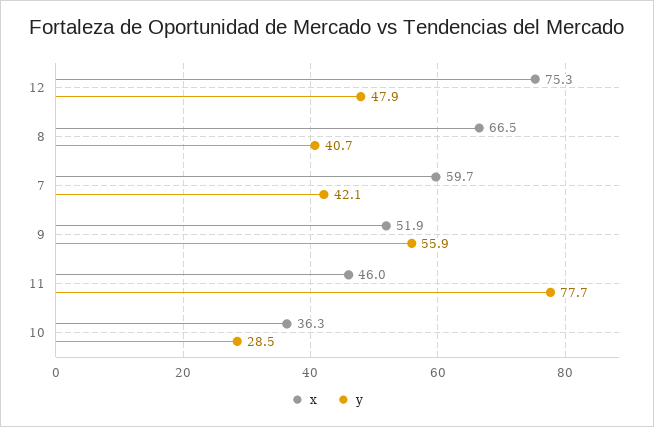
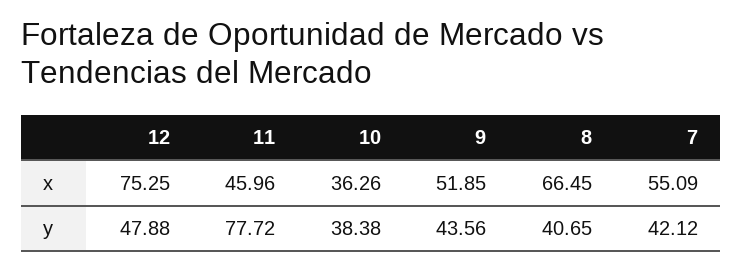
  {
    "x": {
      "12": 75.25,
      "8": 66.45,
-     "7": 59.7,
+     "7": 55.09,
      "9": 51.85,
      "11": 45.96,
      "10": 36.26
    },
    "y": {
      "12": 47.88,
      "8": 40.65,
      "7": 42.12,
-     "9": 55.9,
+     "9": 43.56,
      "11": 77.72,
-     "10": 28.5
+     "10": 38.38
    }
  }

